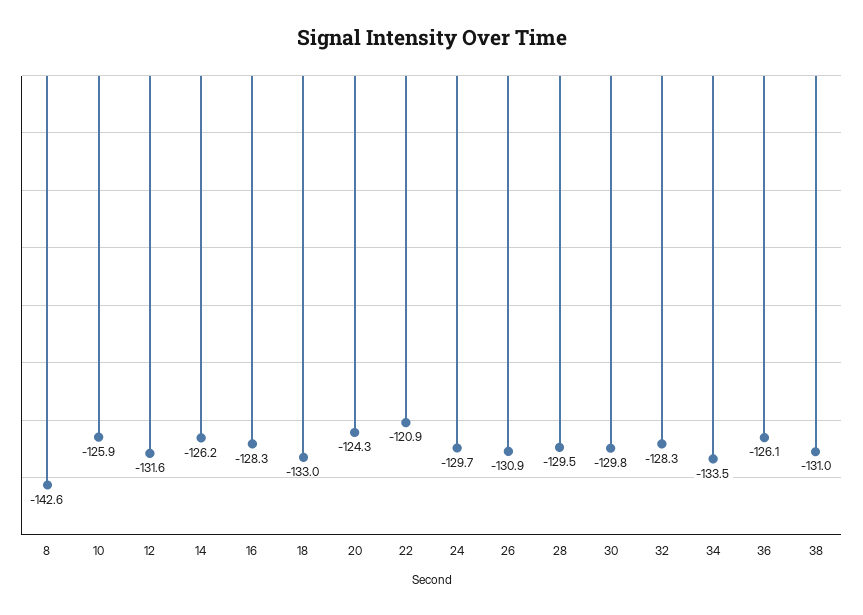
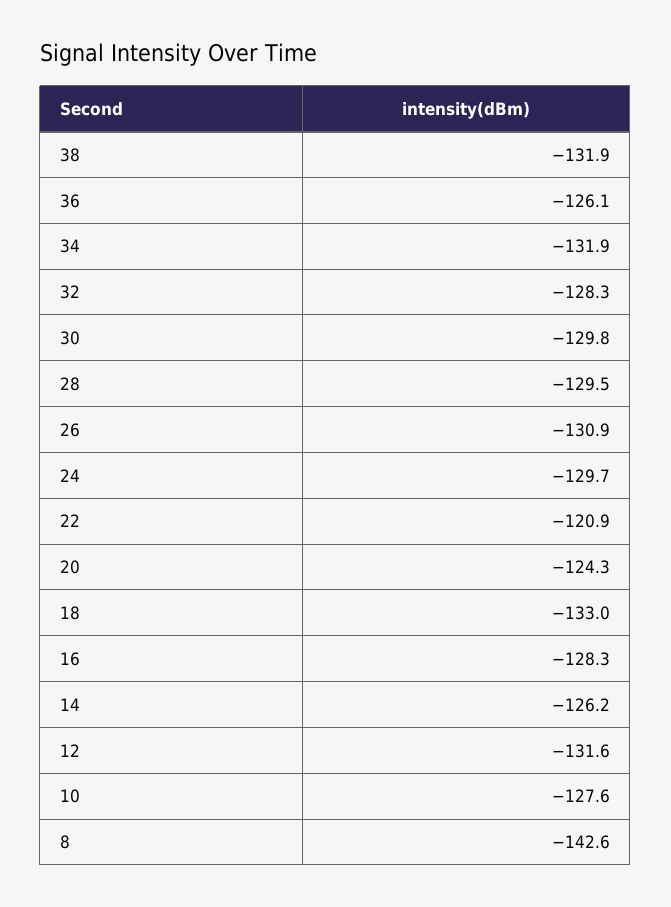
  {
    "8": -142.6,
-   "10": -125.9,
+   "10": -127.6,
    "12": -131.6,
    "14": -126.2,
    "16": -128.3,
    "18": -133,
    "20": -124.3,
    "22": -120.9,
    "24": -129.7,
    "26": -130.9,
    "28": -129.5,
    "30": -129.8,
    "32": -128.3,
-   "34": -133.5,
+   "34": -131.9,
    "36": -126.1,
-   "38": -131
+   "38": -131.9
  }

